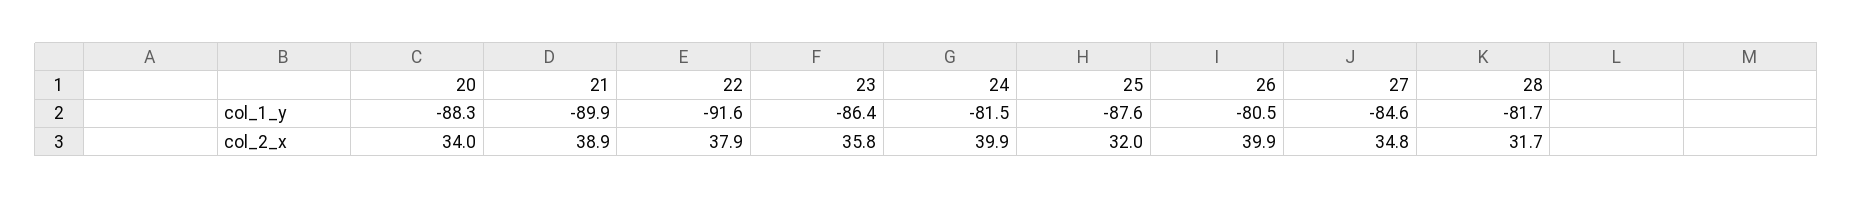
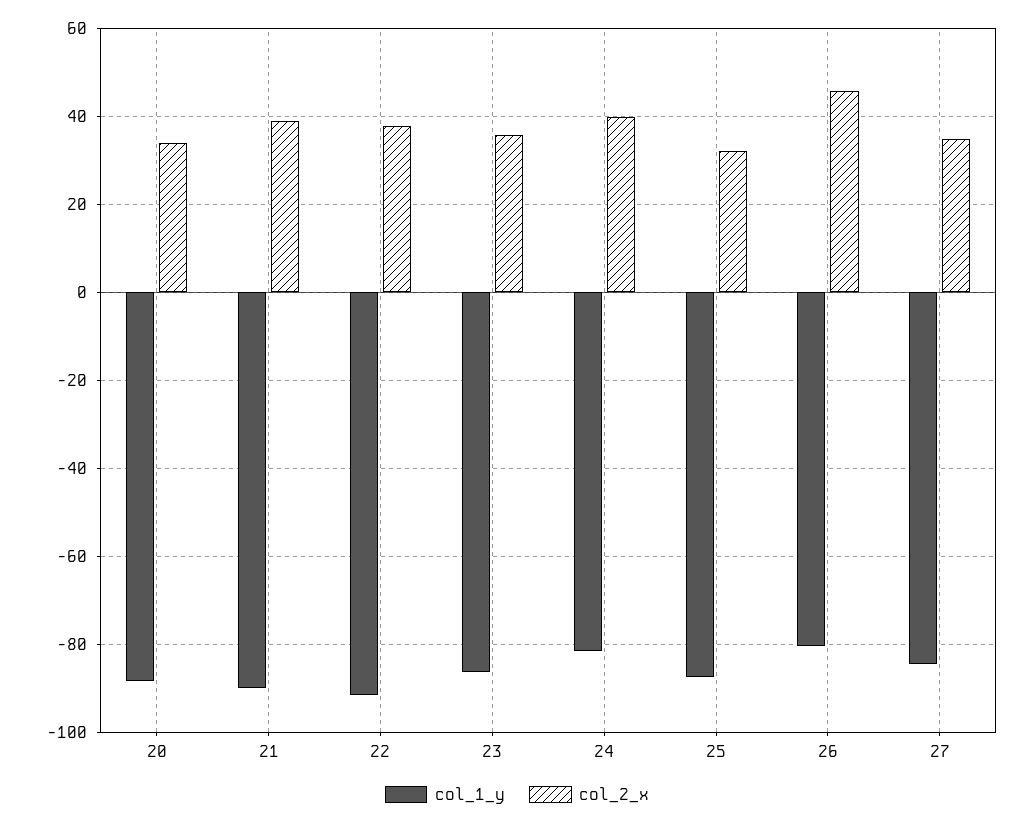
  {
    "col_1_y": {
      "20": -88.3,
      "21": -89.9,
      "22": -91.6,
      "23": -86.4,
      "24": -81.5,
      "25": -87.6,
      "26": -80.5,
-     "27": -84.6,
+     "27": -84.6
-     "28": -81.7
    },
    "col_2_x": {
      "20": 34,
      "21": 38.9,
      "22": 37.9,
      "23": 35.8,
      "24": 39.9,
      "25": 32,
-     "26": 39.9,
+     "26": 46,
-     "27": 34.8,
+     "27": 34.8
-     "28": 31.7
    }
  }

